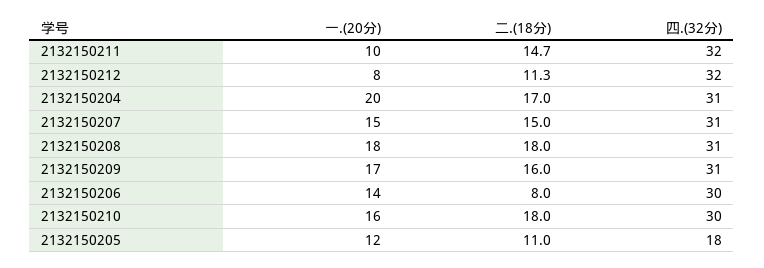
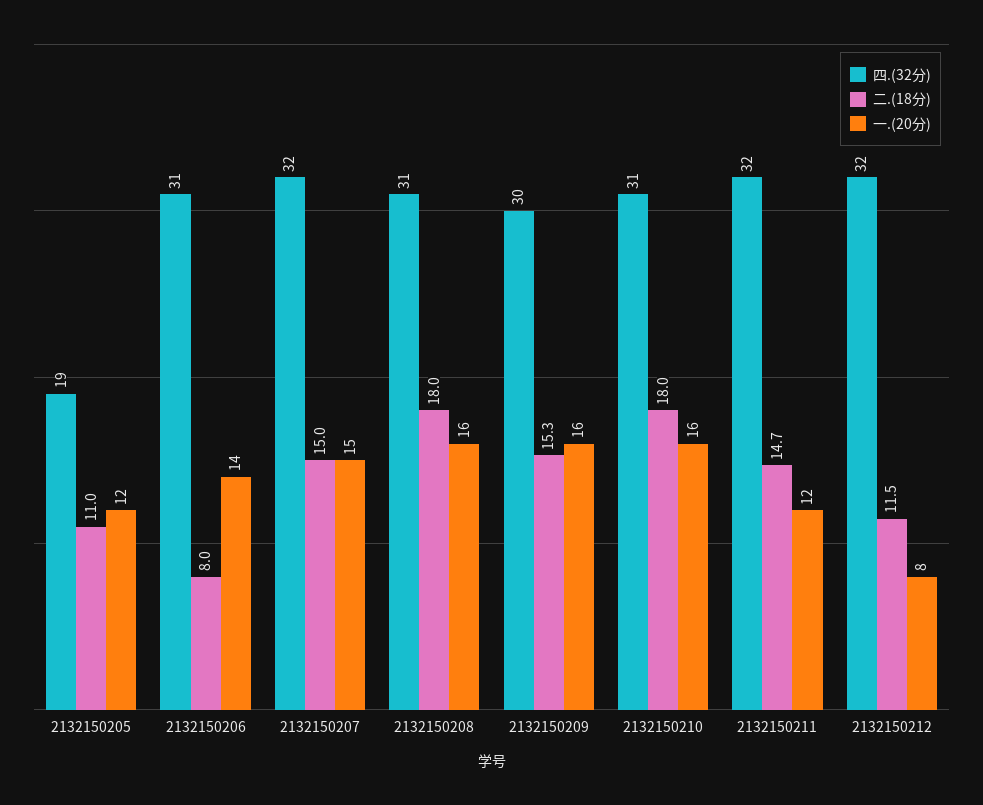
  {
    "一.(20分)": {
-     "2132150211": 10,
+     "2132150211": 12,
      "2132150212": 8,
-     "2132150204": 20,
      "2132150207": 15,
-     "2132150208": 18,
+     "2132150208": 16,
-     "2132150209": 17,
+     "2132150209": 16,
      "2132150206": 14,
      "2132150210": 16,
      "2132150205": 12
    },
    "二.(18分)": {
      "2132150211": 14.7,
-     "2132150212": 11.3,
+     "2132150212": 11.5,
-     "2132150204": 17,
      "2132150207": 15,
      "2132150208": 18,
-     "2132150209": 16,
+     "2132150209": 15.3,
      "2132150206": 8,
      "2132150210": 18,
      "2132150205": 11
    },
    "四.(32分)": {
      "2132150211": 32,
      "2132150212": 32,
-     "2132150204": 31,
-     "2132150207": 31,
+     "2132150207": 32,
      "2132150208": 31,
-     "2132150209": 31,
+     "2132150209": 30,
-     "2132150206": 30,
+     "2132150206": 31,
-     "2132150210": 30,
+     "2132150210": 31,
-     "2132150205": 18
+     "2132150205": 19
    }
  }

